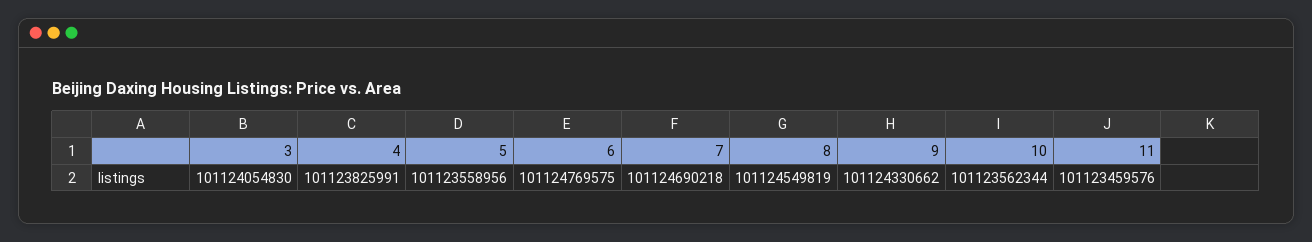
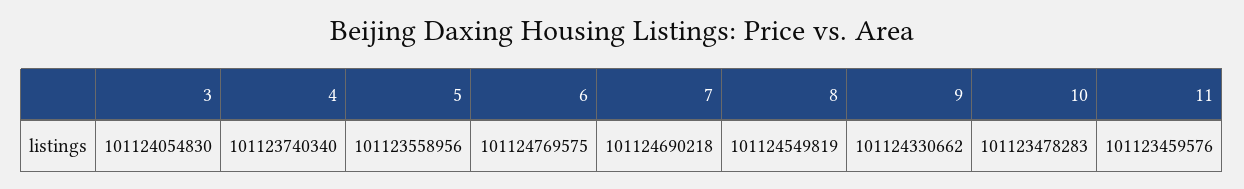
  {
    "3": 101124054830,
-   "4": 101123825991,
+   "4": 101123740340,
    "5": 101123558956,
    "6": 101124769575,
    "7": 101124690218,
    "8": 101124549819,
    "9": 101124330662,
-   "10": 101123562344,
+   "10": 101123478283,
    "11": 101123459576
  }

